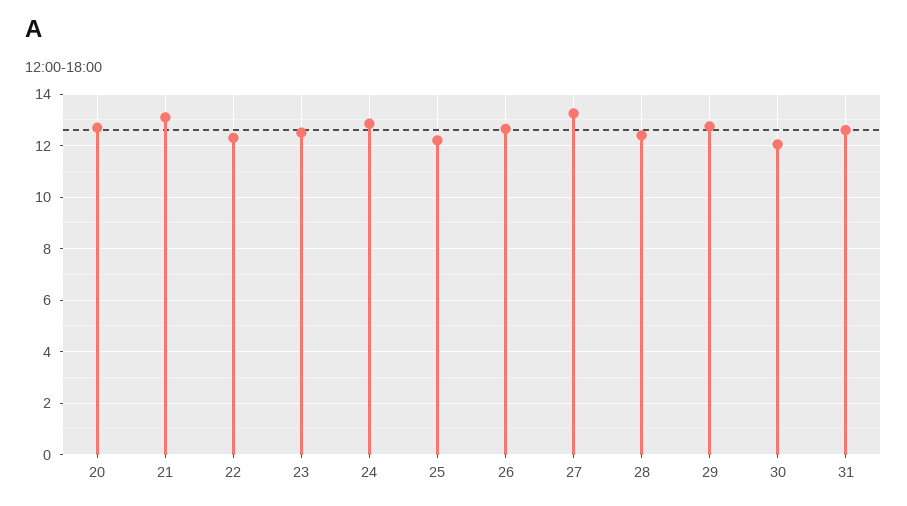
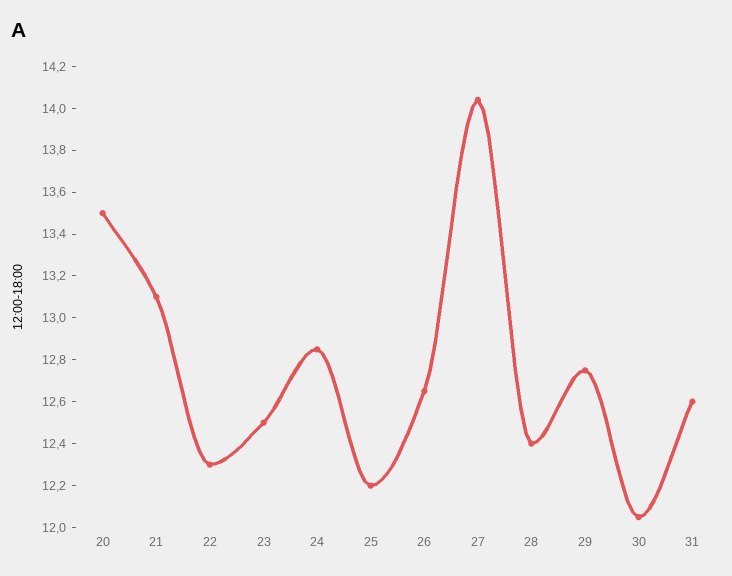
  {
-   "20": 12.75,
+   "20": 13.5,
    "21": 13.1,
    "22": 12.3,
    "23": 12.5,
    "24": 12.85,
    "25": 12.2,
    "26": 12.65,
-   "27": 13.25,
+   "27": 14.05,
    "28": 12.4,
    "29": 12.75,
    "30": 12.05,
    "31": 12.6
  }

